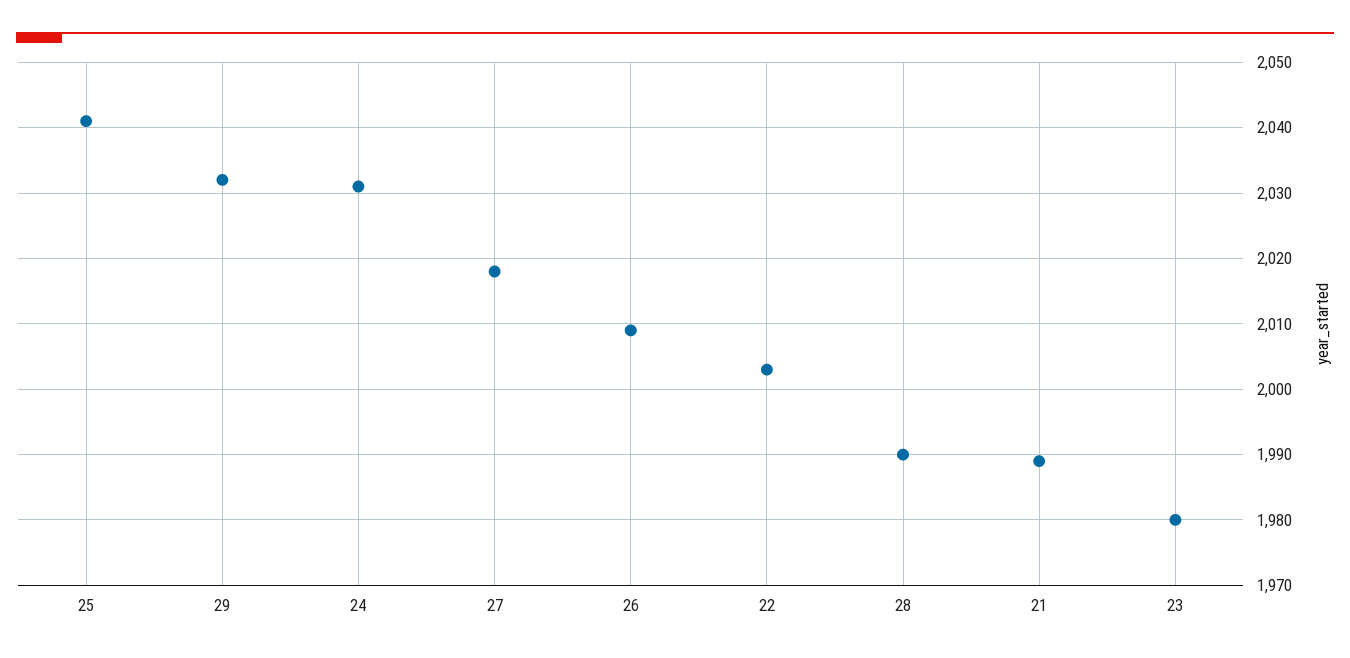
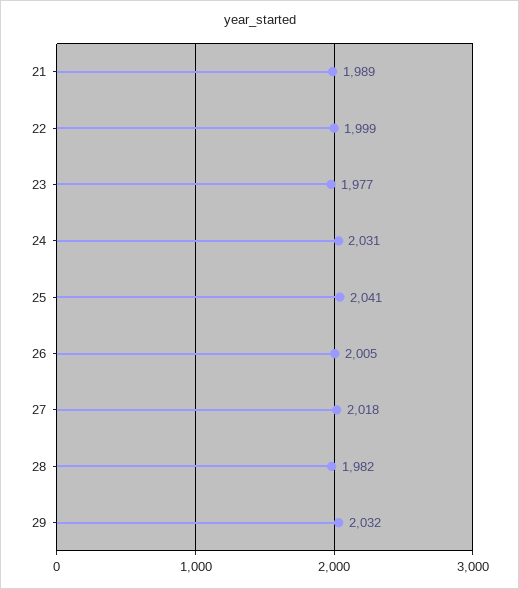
  {
    "25": 2041,
    "29": 2032,
    "24": 2031,
    "27": 2018,
-   "26": 2009,
+   "26": 2005,
-   "22": 2003,
+   "22": 1999,
-   "28": 1990,
+   "28": 1982,
    "21": 1989,
-   "23": 1980
+   "23": 1977
  }

